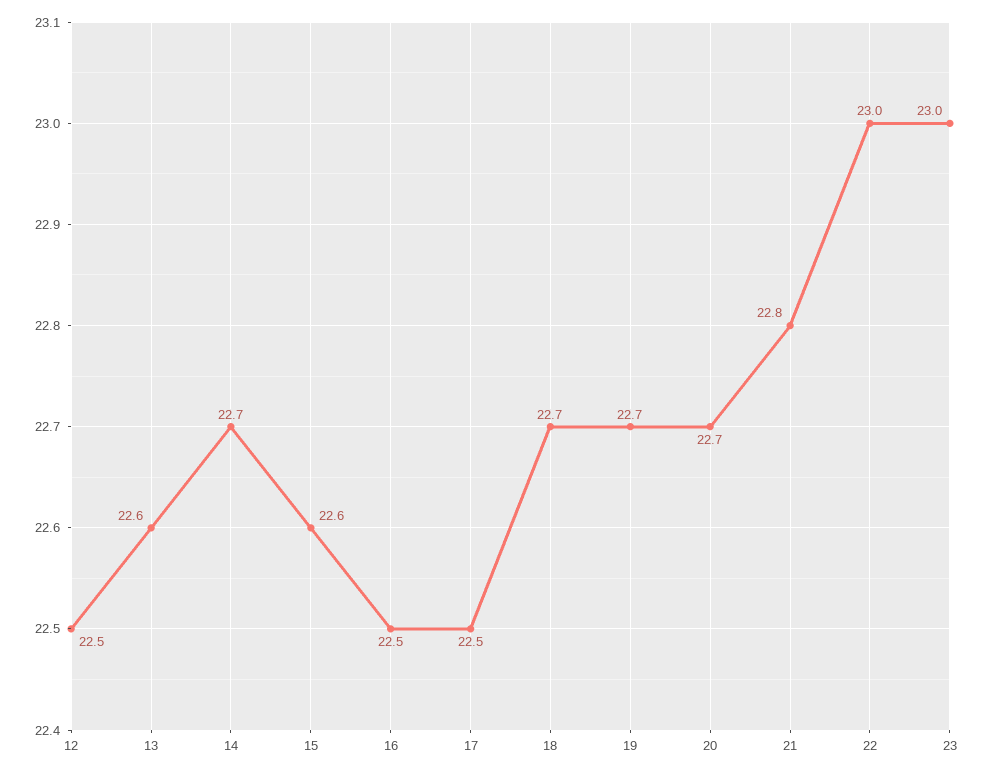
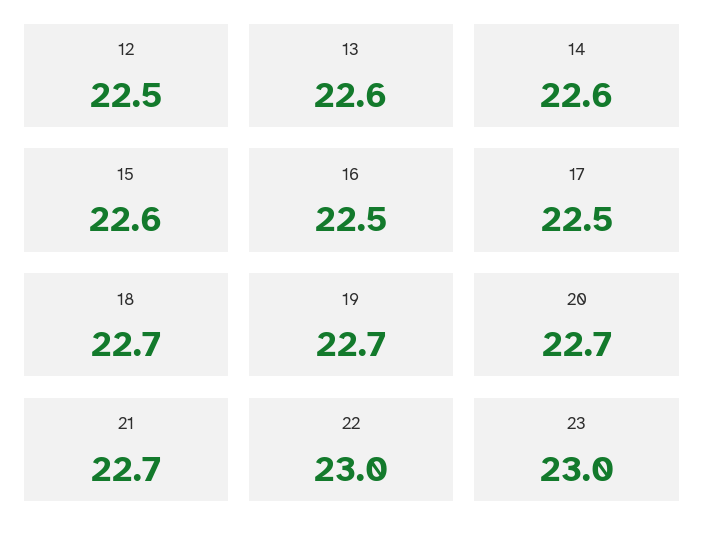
  {
    "12": 22.5,
    "13": 22.6,
-   "14": 22.7,
+   "14": 22.6,
    "15": 22.6,
    "16": 22.5,
    "17": 22.5,
    "18": 22.7,
    "19": 22.7,
    "20": 22.7,
-   "21": 22.8,
+   "21": 22.7,
    "22": 23,
    "23": 23
  }

